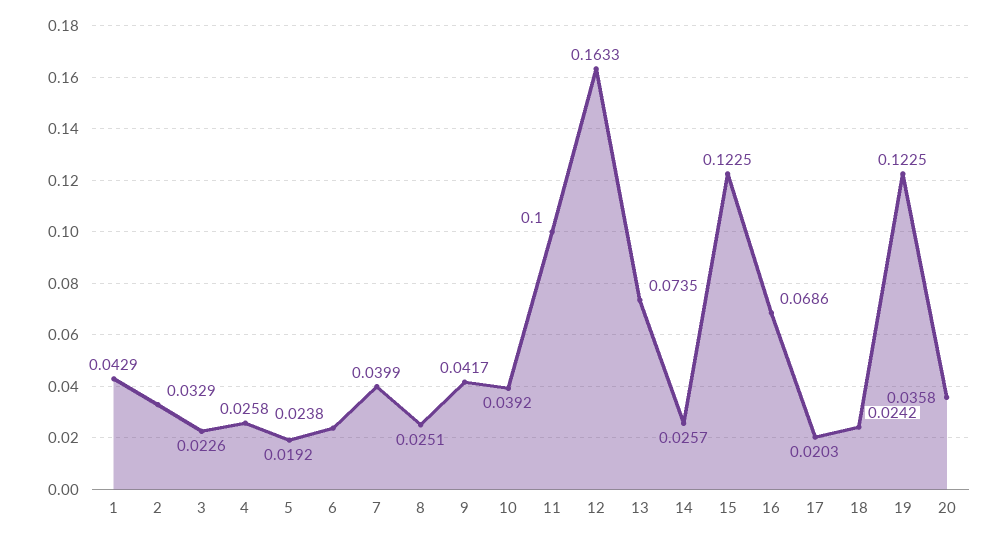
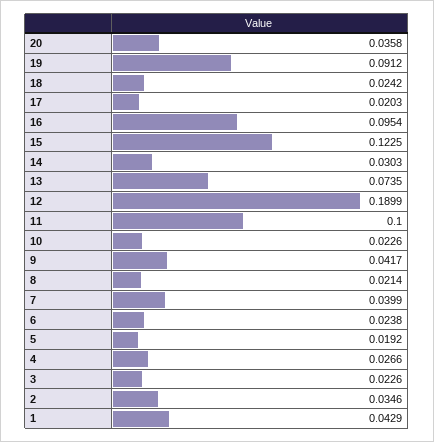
  {
    "1": 0.0429,
-   "2": 0.0329,
+   "2": 0.0346,
    "3": 0.0226,
-   "4": 0.0258,
+   "4": 0.0266,
    "5": 0.0192,
    "6": 0.0238,
    "7": 0.0399,
-   "8": 0.0251,
+   "8": 0.0214,
    "9": 0.0417,
-   "10": 0.0392,
+   "10": 0.0226,
    "11": 0.1,
-   "12": 0.1633,
+   "12": 0.1899,
    "13": 0.0735,
-   "14": 0.0257,
+   "14": 0.0303,
    "15": 0.1225,
-   "16": 0.0686,
+   "16": 0.0954,
    "17": 0.0203,
    "18": 0.0242,
-   "19": 0.1225,
+   "19": 0.0912,
    "20": 0.0358
  }

